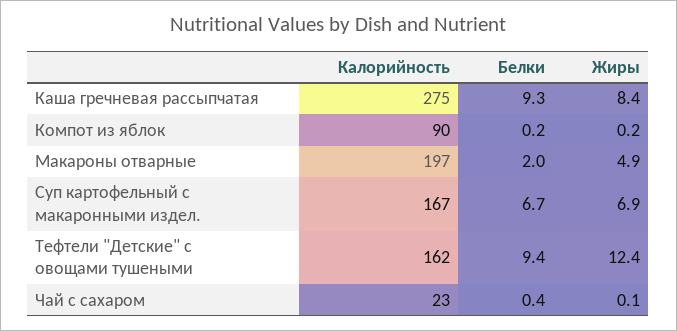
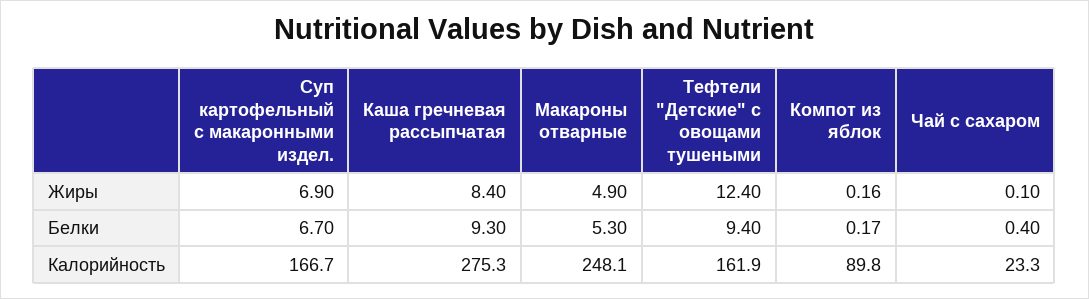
  {
    "Калорийность": {
      "Каша гречневая рассыпчатая": 275.3,
      "Компот из яблок": 89.8,
-     "Макароны отварные": 197,
+     "Макароны отварные": 248.1,
      "Суп картофельный с макаронными издел.": 166.7,
      "Тефтели \"Детские\" с овощами тушеными": 161.9,
      "Чай с сахаром": 23.3
    },
    "Белки": {
      "Каша гречневая рассыпчатая": 9.3,
      "Компот из яблок": 0.17,
-     "Макароны отварные": 2,
+     "Макароны отварные": 5.3,
      "Суп картофельный с макаронными издел.": 6.7,
      "Тефтели \"Детские\" с овощами тушеными": 9.4,
      "Чай с сахаром": 0.4
    },
    "Жиры": {
      "Каша гречневая рассыпчатая": 8.4,
      "Компот из яблок": 0.16,
      "Макароны отварные": 4.9,
      "Суп картофельный с макаронными издел.": 6.9,
      "Тефтели \"Детские\" с овощами тушеными": 12.4,
      "Чай с сахаром": 0.1
    }
  }

